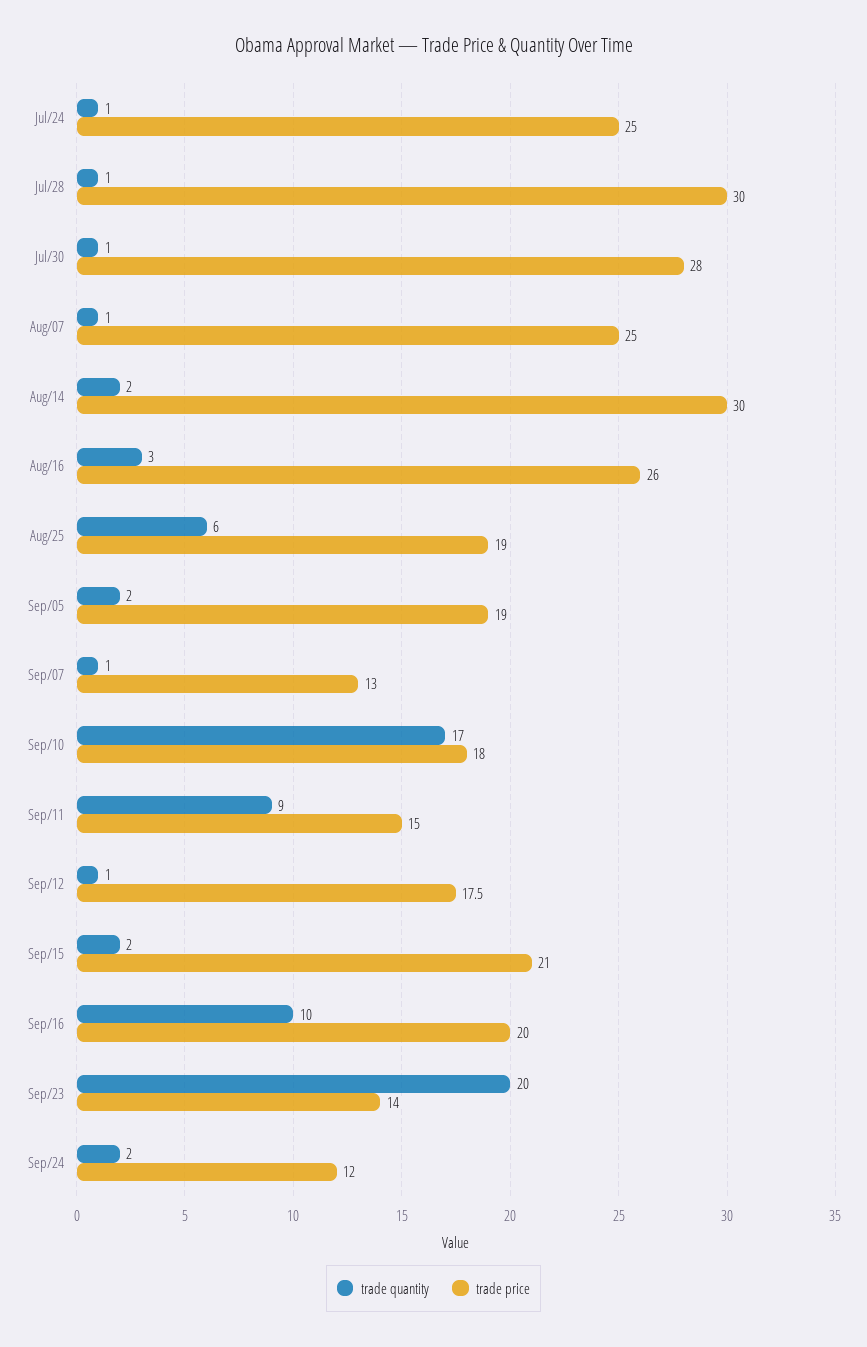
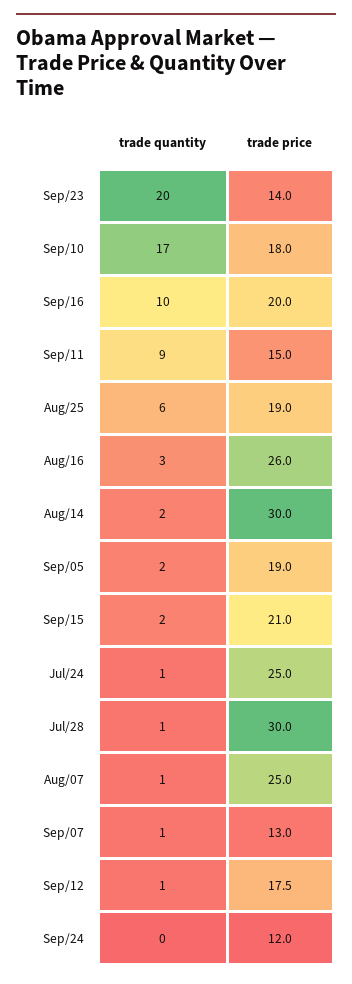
  {
    "trade quantity": {
      "Jul/24": 1,
      "Jul/28": 1,
-     "Jul/30": 1,
      "Aug/07": 1,
      "Aug/14": 2,
      "Aug/16": 3,
      "Aug/25": 6,
      "Sep/05": 2,
      "Sep/07": 1,
      "Sep/10": 17,
      "Sep/11": 9,
      "Sep/12": 1,
      "Sep/15": 2,
      "Sep/16": 10,
      "Sep/23": 20,
-     "Sep/24": 2
+     "Sep/24": 0
    },
    "trade price": {
      "Jul/24": 25,
      "Jul/28": 30,
-     "Jul/30": 28,
      "Aug/07": 25,
      "Aug/14": 30,
      "Aug/16": 26,
      "Aug/25": 19,
      "Sep/05": 19,
      "Sep/07": 13,
      "Sep/10": 18,
      "Sep/11": 15,
      "Sep/12": 17.5,
      "Sep/15": 21,
      "Sep/16": 20,
      "Sep/23": 14,
      "Sep/24": 12
    }
  }

